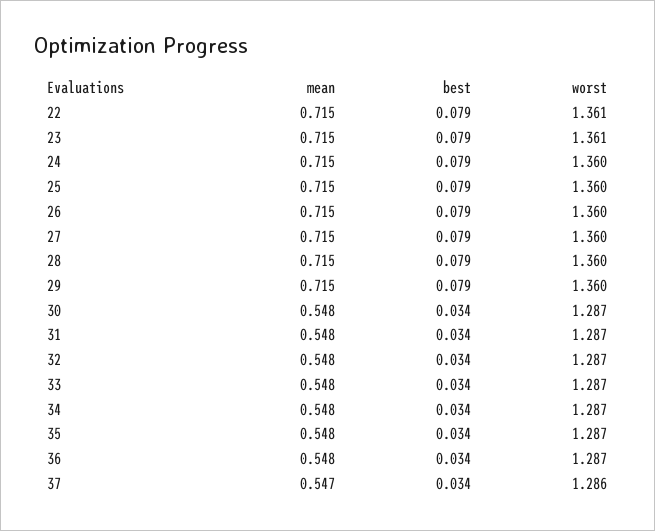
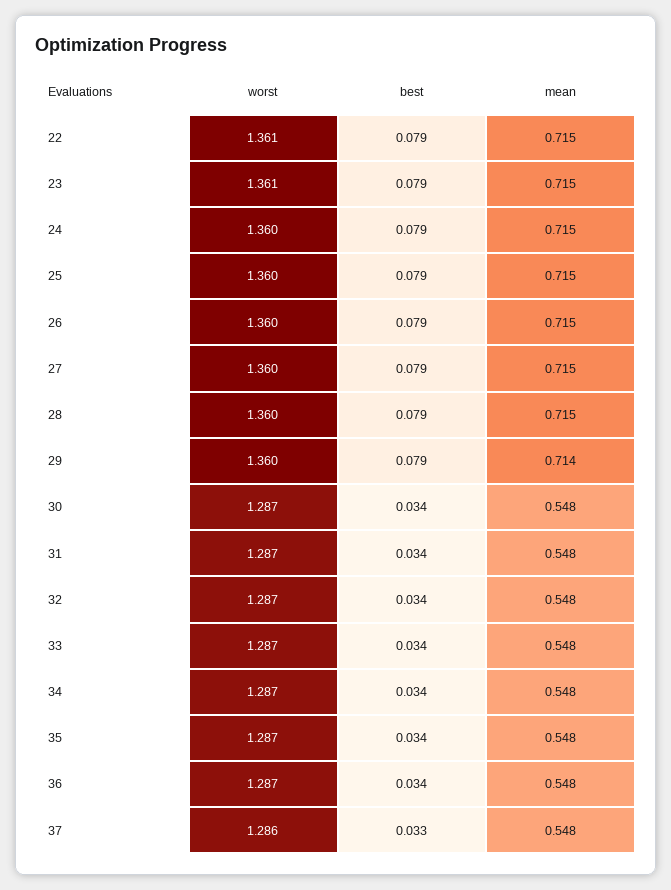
  {
    "mean": {
      "22": 0.715,
      "23": 0.715,
      "24": 0.715,
      "25": 0.715,
      "26": 0.715,
      "27": 0.715,
      "28": 0.715,
-     "29": 0.715,
+     "29": 0.714,
      "30": 0.548,
      "31": 0.548,
      "32": 0.548,
      "33": 0.548,
      "34": 0.548,
      "35": 0.548,
      "36": 0.548,
-     "37": 0.547
+     "37": 0.548
    },
    "best": {
      "22": 0.079,
      "23": 0.079,
      "24": 0.079,
      "25": 0.079,
      "26": 0.079,
      "27": 0.079,
      "28": 0.079,
      "29": 0.079,
      "30": 0.034,
      "31": 0.034,
      "32": 0.034,
      "33": 0.034,
      "34": 0.034,
      "35": 0.034,
      "36": 0.034,
-     "37": 0.034
+     "37": 0.033
    },
    "worst": {
      "22": 1.361,
      "23": 1.361,
      "24": 1.36,
      "25": 1.36,
      "26": 1.36,
      "27": 1.36,
      "28": 1.36,
      "29": 1.36,
      "30": 1.287,
      "31": 1.287,
      "32": 1.287,
      "33": 1.287,
      "34": 1.287,
      "35": 1.287,
      "36": 1.287,
      "37": 1.286
    }
  }

